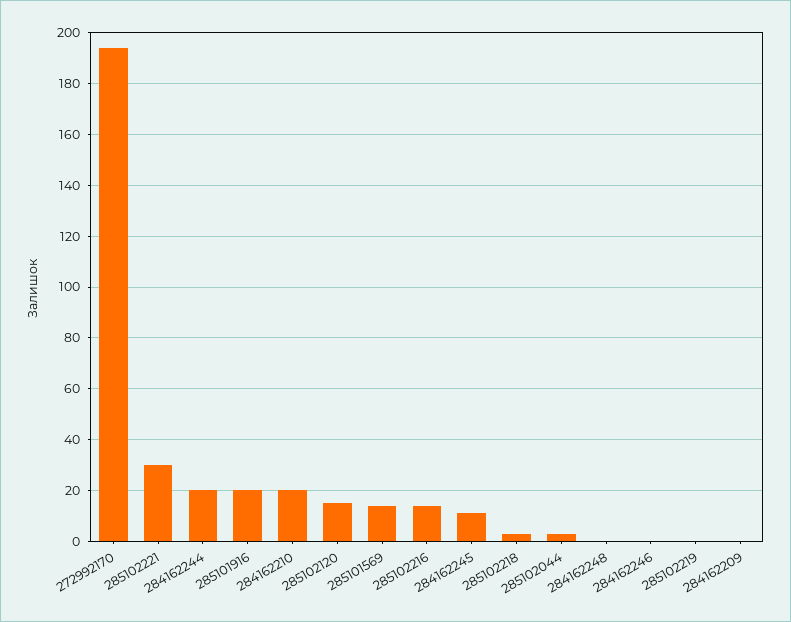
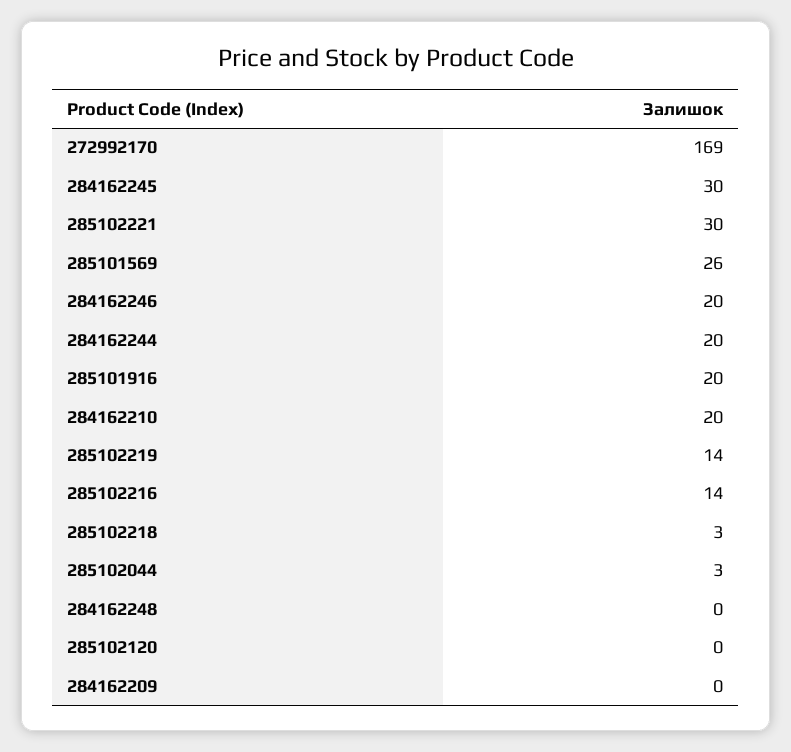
  {
-   "272992170": 195,
+   "272992170": 169,
    "285102221": 30,
    "284162244": 20,
    "285101916": 20,
    "284162210": 20,
-   "285102120": 15,
+   "285102120": 0,
-   "285101569": 15,
+   "285101569": 26,
    "285102216": 14,
-   "284162245": 10,
+   "284162245": 30,
    "285102218": 3,
    "285102044": 3,
    "284162248": 0,
-   "284162246": 0,
+   "284162246": 20,
-   "285102219": 0,
+   "285102219": 14,
    "284162209": 0
  }

